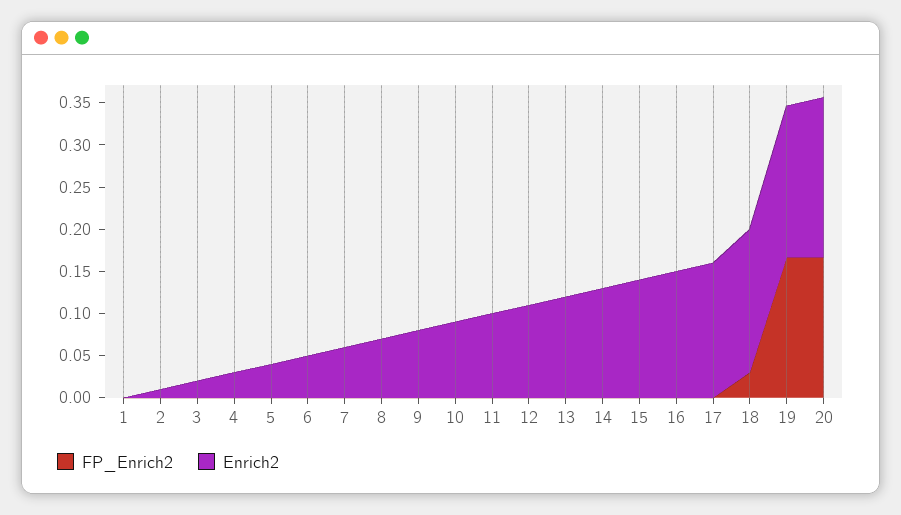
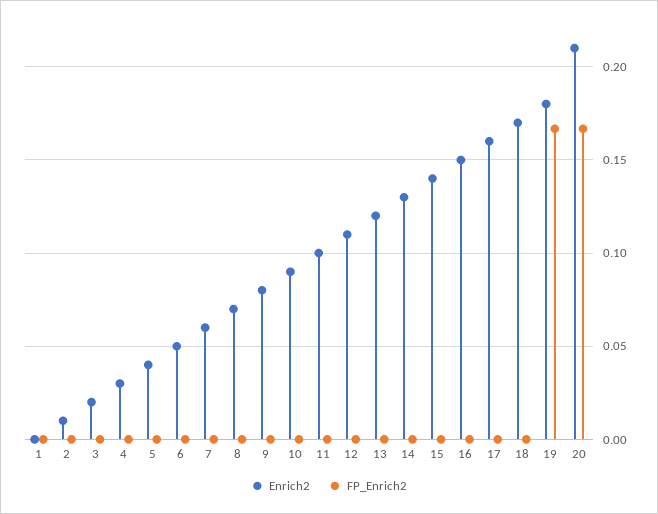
  {
    "FP_Enrich2": {
      "1": 0,
      "2": 0,
      "3": 0,
      "4": 0,
      "5": 0,
      "6": 0,
      "7": 0,
      "8": 0,
      "9": 0,
      "10": 0,
      "11": 0,
      "12": 0,
      "13": 0,
      "14": 0,
      "15": 0,
      "16": 0,
      "17": 0,
-     "18": 0.03,
+     "18": 0,
      "19": 0.165,
      "20": 0.165
    },
    "Enrich2": {
      "1": 0,
      "2": 0.01,
      "3": 0.02,
      "4": 0.03,
      "5": 0.04,
      "6": 0.05,
      "7": 0.06,
      "8": 0.07,
      "9": 0.08,
      "10": 0.09,
      "11": 0.1,
      "12": 0.11,
      "13": 0.12,
      "14": 0.13,
      "15": 0.14,
      "16": 0.15,
      "17": 0.16,
      "18": 0.17,
      "19": 0.18,
-     "20": 0.19
+     "20": 0.21
    }
  }

